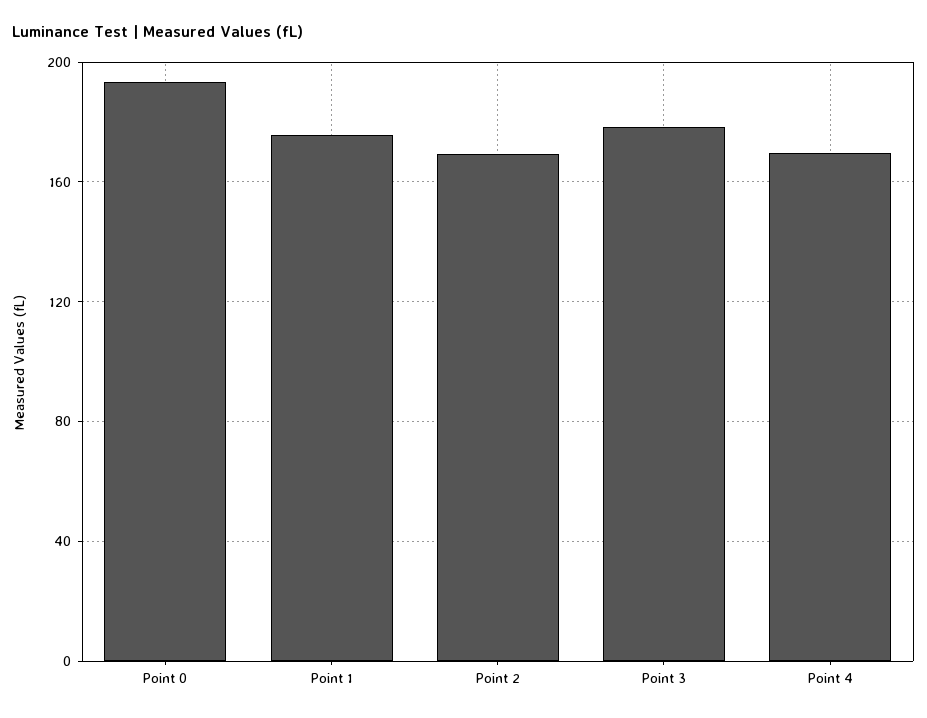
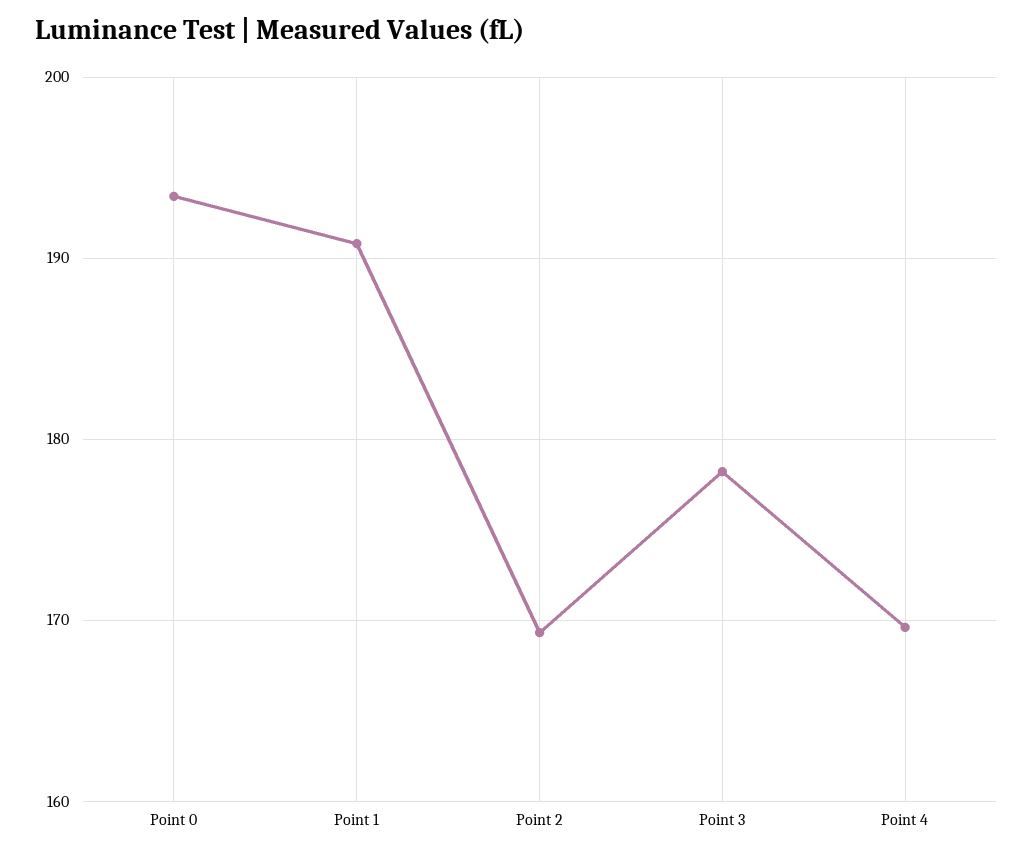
  {
    "Point 0": 193,
-   "Point 1": 175,
+   "Point 1": 191,
    "Point 2": 169,
    "Point 3": 178,
    "Point 4": 170
  }

